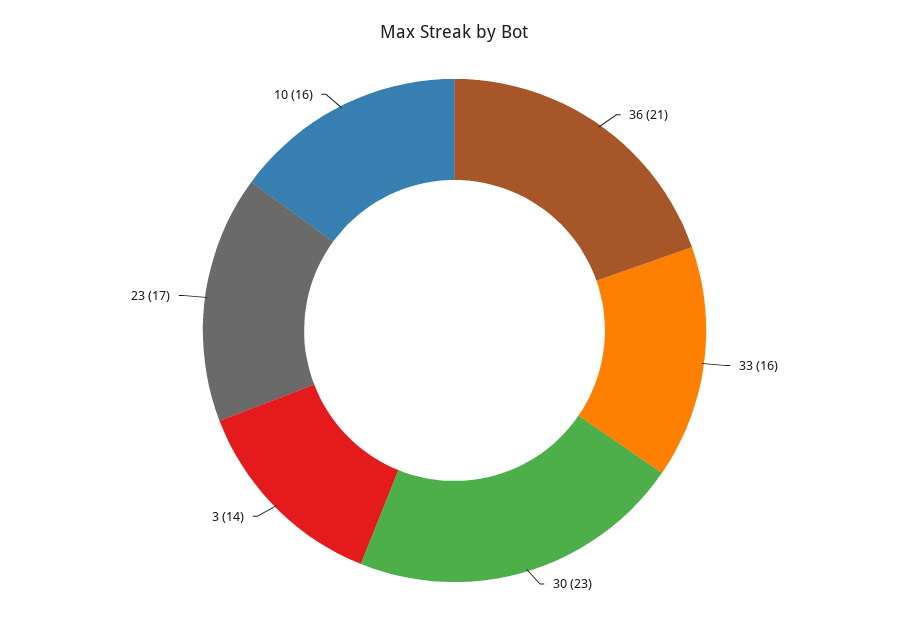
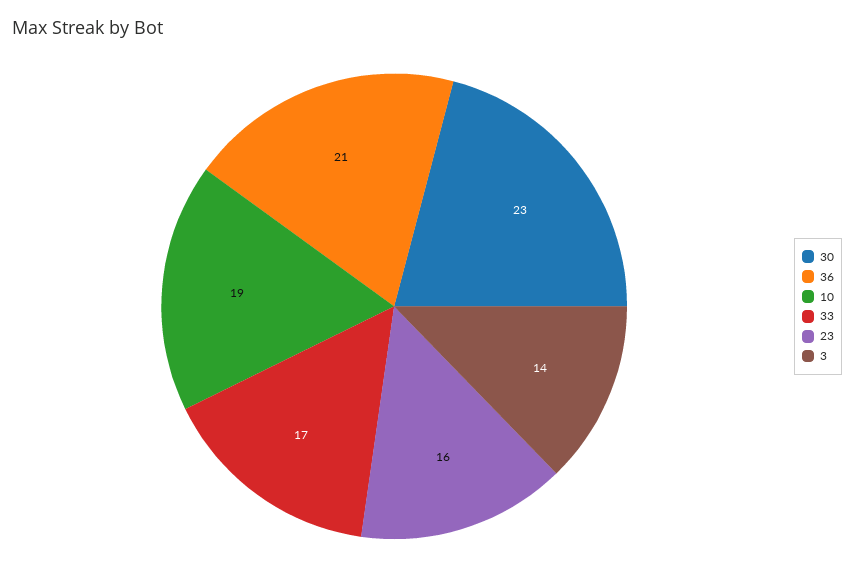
  {
    "36": 21,
-   "33": 16,
+   "33": 17,
    "30": 23,
    "3": 14,
-   "23": 17,
+   "23": 16,
-   "10": 16
+   "10": 19
  }

